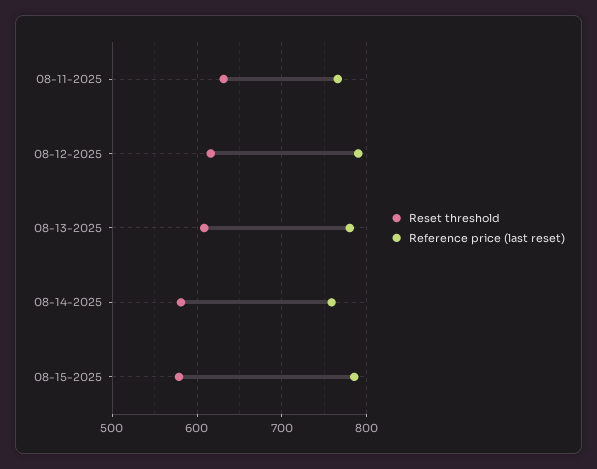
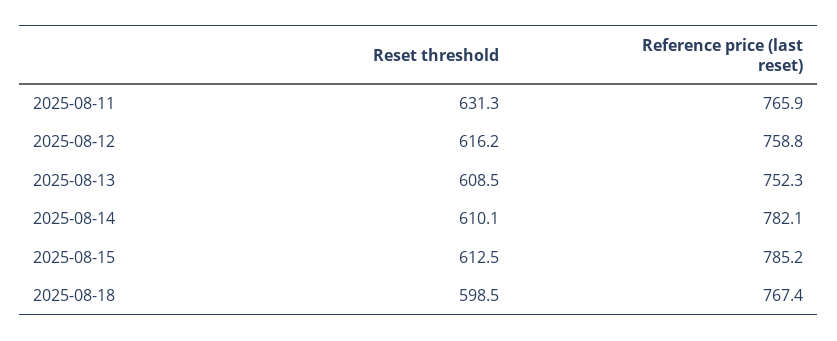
  {
    "Reset threshold": {
      "08-11-2025": 631.3,
      "08-12-2025": 616.2,
      "08-13-2025": 608.5,
-     "08-14-2025": 580,
+     "08-14-2025": 610.1,
-     "08-15-2025": 580
+     "08-15-2025": 612.5,
+     "2025-08-18": 598.5
    },
    "Reference price (last reset)": {
      "08-11-2025": 765.9,
-     "08-12-2025": 790,
+     "08-12-2025": 758.8,
-     "08-13-2025": 780,
+     "08-13-2025": 752.3,
-     "08-14-2025": 760,
+     "08-14-2025": 782.1,
-     "08-15-2025": 785.2
+     "08-15-2025": 785.2,
+     "2025-08-18": 767.4
    }
  }

